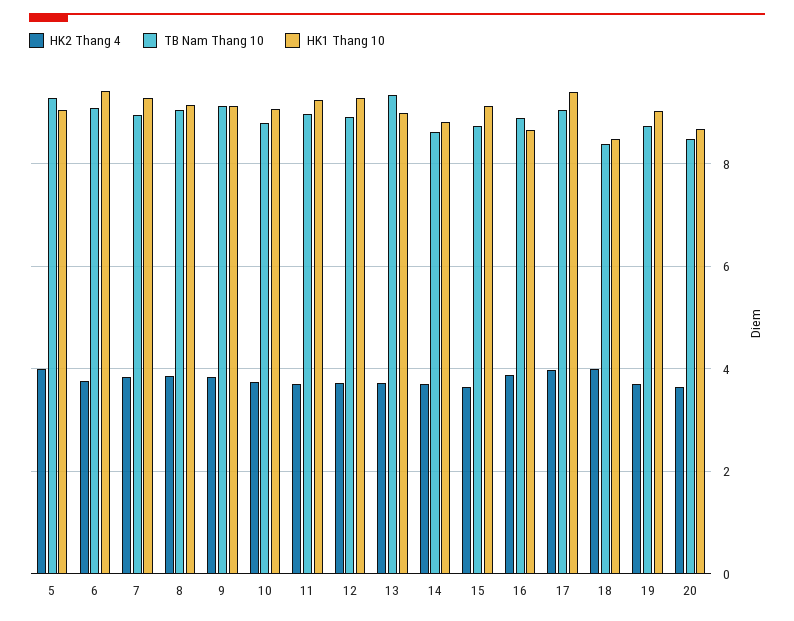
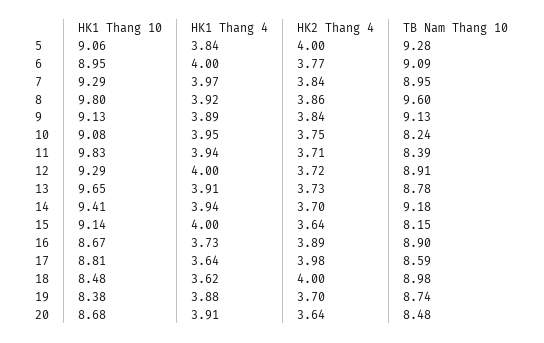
  {
    "HK2 Thang 4": {
      "5": 4,
      "6": 3.77,
      "7": 3.84,
      "8": 3.86,
      "9": 3.84,
      "10": 3.75,
      "11": 3.71,
      "12": 3.72,
      "13": 3.73,
      "14": 3.7,
      "15": 3.64,
      "16": 3.89,
      "17": 3.98,
      "18": 4,
      "19": 3.7,
      "20": 3.64
    },
    "TB Nam Thang 10": {
      "5": 9.28,
      "6": 9.09,
      "7": 8.95,
-     "8": 9,
+     "8": 9.6,
      "9": 9.13,
-     "10": 8.8,
+     "10": 8.24,
-     "11": 9,
+     "11": 8.39,
      "12": 8.91,
-     "13": 9.4,
+     "13": 8.78,
-     "14": 8.6,
+     "14": 9.18,
-     "15": 8.8,
+     "15": 8.15,
      "16": 8.9,
-     "17": 9,
+     "17": 8.59,
-     "18": 8.4,
+     "18": 8.98,
      "19": 8.74,
      "20": 8.48
    },
    "HK1 Thang 10": {
      "5": 9.06,
-     "6": 9.4,
+     "6": 8.95,
      "7": 9.29,
-     "8": 9.2,
+     "8": 9.8,
      "9": 9.13,
      "10": 9.08,
-     "11": 9.2,
+     "11": 9.83,
      "12": 9.29,
-     "13": 9,
+     "13": 9.65,
-     "14": 8.8,
+     "14": 9.41,
      "15": 9.14,
      "16": 8.67,
-     "17": 9.4,
+     "17": 8.81,
      "18": 8.48,
-     "19": 9,
+     "19": 8.38,
      "20": 8.68
-   }
+   },
+   "HK1 Thang 4": {
+     "5": 3.84,
+     "6": 4,
+     "7": 3.97,
+     "8": 3.92,
+     "9": 3.89,
+     "10": 3.95,
+     "11": 3.94,
+     "12": 4,
+     "13": 3.91,
+     "14": 3.94,
+     "15": 4,
+     "16": 3.73,
+     "17": 3.64,
+     "18": 3.62,
+     "19": 3.88,
+     "20": 3.91
+   }
  }

